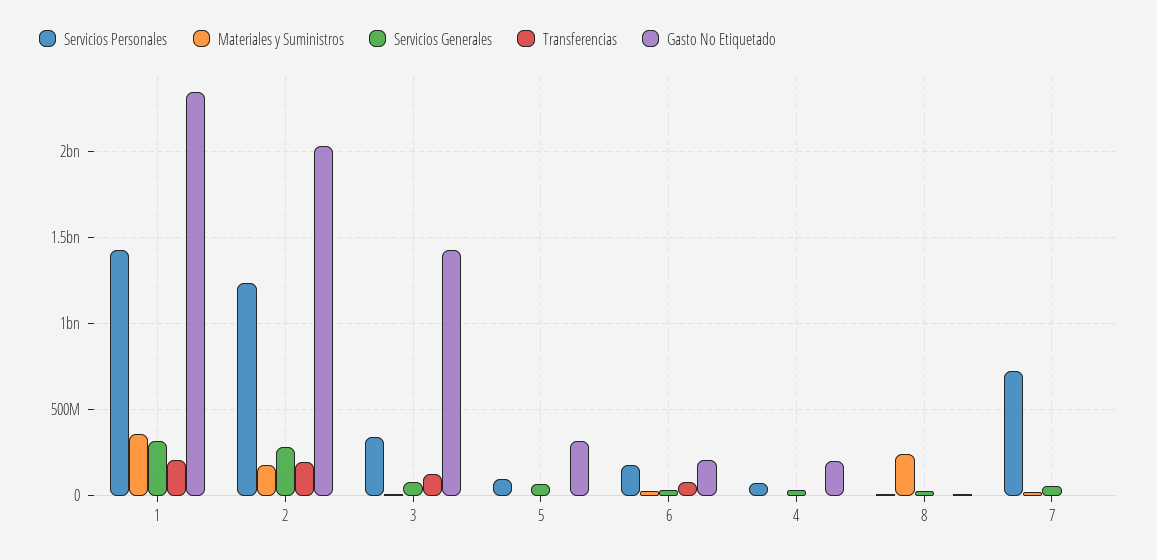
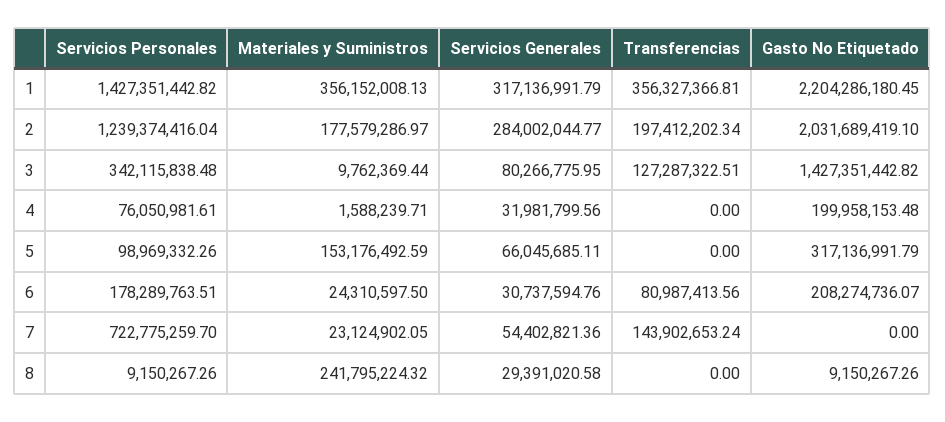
  {
    "Servicios Personales": {
      "1": 1427351442.82,
      "2": 1239374416.04,
      "3": 342115838.48,
      "5": 98969332.26,
      "6": 178289763.51,
      "4": 76050981.61,
      "8": 9150267.26,
      "7": 722775259.7
    },
    "Materiales y Suministros": {
      "1": 356152008.13,
      "2": 177579286.97,
      "3": 9762369.44,
-     "5": 0,
+     "5": 153176492.59,
      "6": 24310597.5,
      "4": 1588239.71,
      "8": 241795224.32,
      "7": 23124902.05
    },
    "Servicios Generales": {
      "1": 317136991.79,
      "2": 284002044.77,
      "3": 80266775.95,
      "5": 66045685.11,
      "6": 30737594.76,
      "4": 31981799.56,
      "8": 29391020.58,
      "7": 54402821.36
    },
    "Transferencias": {
-     "1": 200000000,
+     "1": 356327366.81,
      "2": 197412202.34,
      "3": 127287322.51,
      "5": 0,
      "6": 80987413.56,
      "4": 0,
      "8": 0,
-     "7": 0
+     "7": 143902653.24
    },
    "Gasto No Etiquetado": {
-     "1": 2350000000,
+     "1": 2204286180.45,
      "2": 2031689419.1,
      "3": 1427351442.82,
      "5": 317136991.79,
      "6": 208274736.07,
      "4": 199958153.48,
      "8": 9150267.26,
      "7": 0
    }
  }

